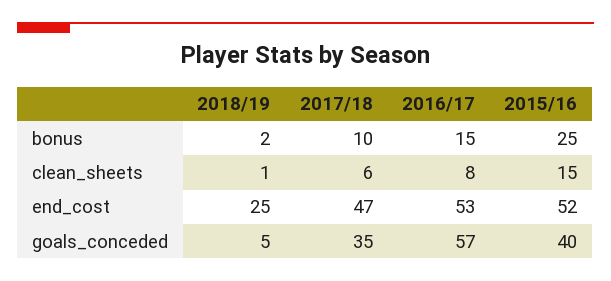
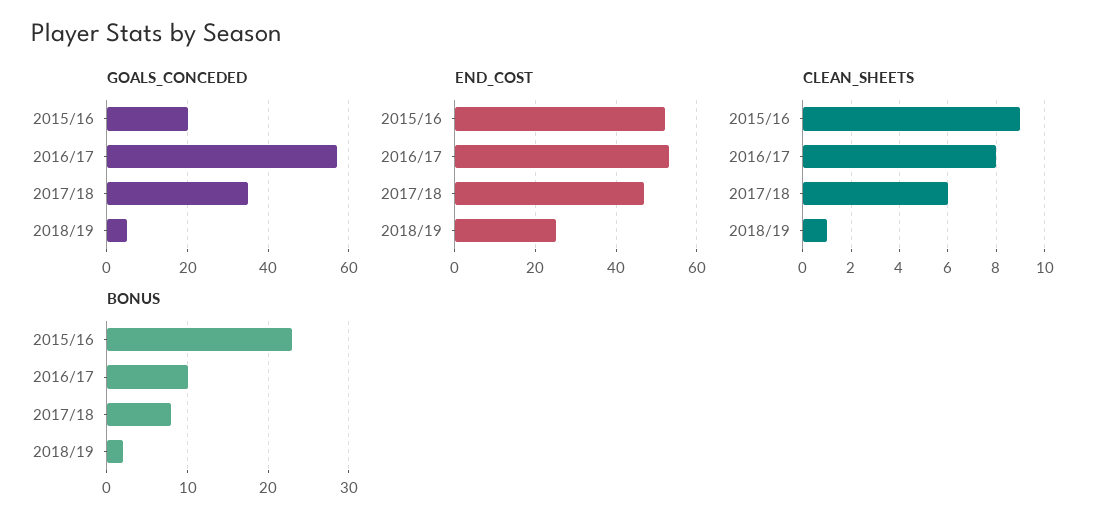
  {
    "bonus": {
      "2018/19": 2,
-     "2017/18": 10,
+     "2017/18": 8,
-     "2016/17": 15,
+     "2016/17": 10,
-     "2015/16": 25
+     "2015/16": 23
    },
    "clean_sheets": {
      "2018/19": 1,
      "2017/18": 6,
      "2016/17": 8,
-     "2015/16": 15
+     "2015/16": 9
    },
    "end_cost": {
      "2018/19": 25,
      "2017/18": 47,
      "2016/17": 53,
      "2015/16": 52
    },
    "goals_conceded": {
      "2018/19": 5,
      "2017/18": 35,
      "2016/17": 57,
-     "2015/16": 40
+     "2015/16": 20
    }
  }

